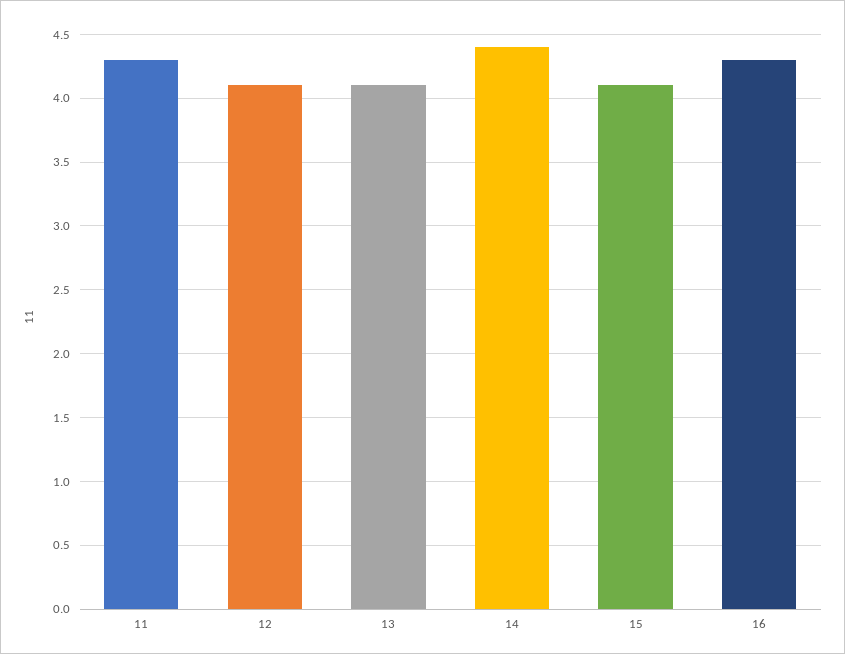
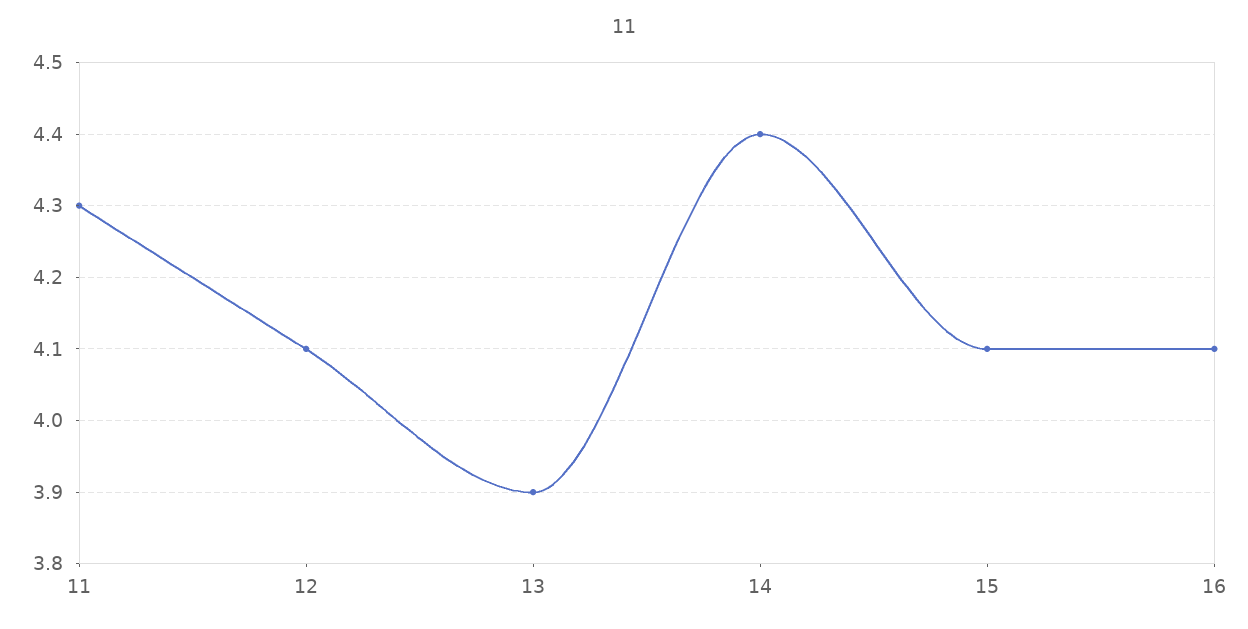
  {
    "11": 4.3,
    "12": 4.1,
-   "13": 4.1,
+   "13": 3.9,
    "14": 4.4,
    "15": 4.1,
-   "16": 4.3
+   "16": 4.1
  }

